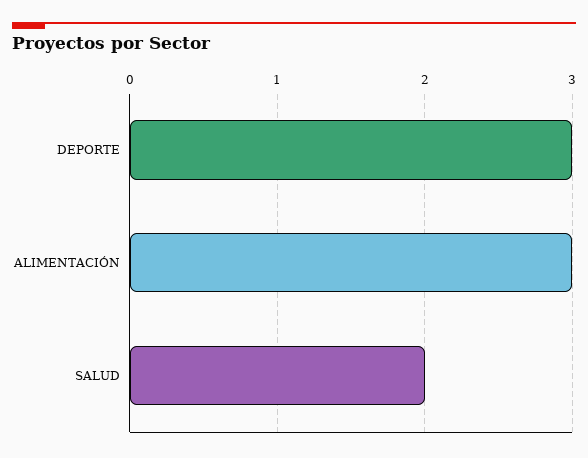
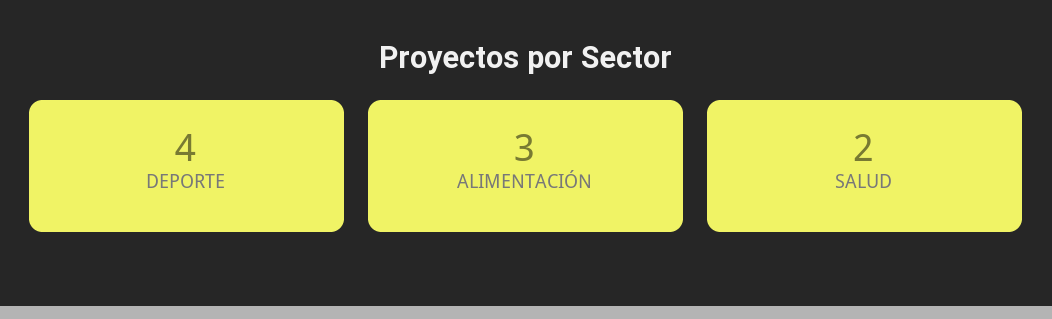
  {
-   "DEPORTE": 3,
+   "DEPORTE": 4,
    "ALIMENTACIÓN": 3,
    "SALUD": 2
  }

